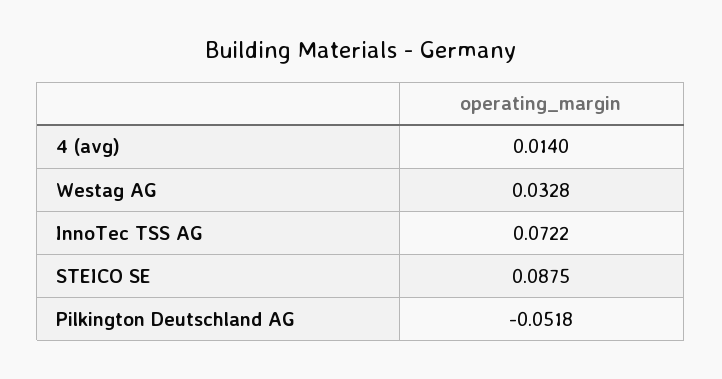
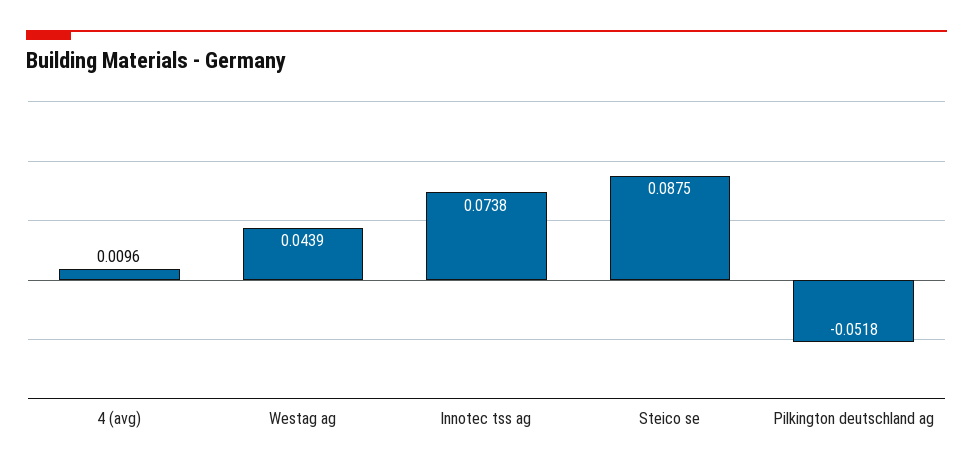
  {
-   "4 (avg)": 0.014,
+   "4 (avg)": 0.0096,
-   "Westag AG": 0.0328,
+   "Westag AG": 0.0439,
-   "InnoTec TSS AG": 0.0722,
+   "InnoTec TSS AG": 0.0738,
    "STEICO SE": 0.0875,
    "Pilkington Deutschland AG": -0.0518
  }

